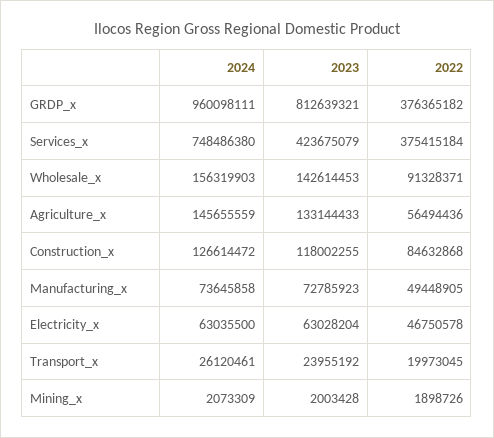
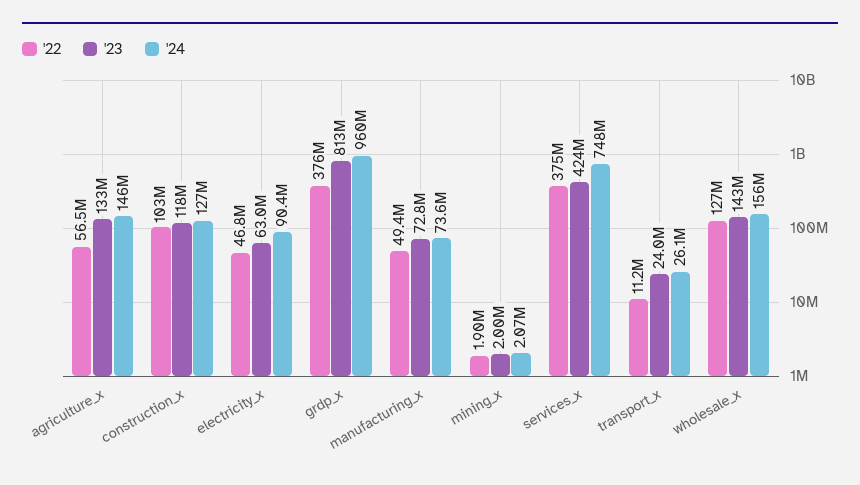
  {
    "2024": {
      "GRDP_x": 960098111,
      "Services_x": 748486380,
      "Wholesale_x": 156319903,
      "Agriculture_x": 145655559,
      "Construction_x": 126614472,
      "Manufacturing_x": 73645858,
-     "Electricity_x": 63035500,
+     "Electricity_x": 90400000,
      "Transport_x": 26120461,
      "Mining_x": 2073309
    },
    "2023": {
      "GRDP_x": 812639321,
      "Services_x": 423675079,
      "Wholesale_x": 142614453,
      "Agriculture_x": 133144433,
      "Construction_x": 118002255,
      "Manufacturing_x": 72785923,
      "Electricity_x": 63028204,
      "Transport_x": 23955192,
      "Mining_x": 2003428
    },
    "2022": {
      "GRDP_x": 376365182,
      "Services_x": 375415184,
-     "Wholesale_x": 91328371,
+     "Wholesale_x": 127000000,
      "Agriculture_x": 56494436,
-     "Construction_x": 84632868,
+     "Construction_x": 103000000,
      "Manufacturing_x": 49448905,
      "Electricity_x": 46750578,
-     "Transport_x": 19973045,
+     "Transport_x": 11200000,
      "Mining_x": 1898726
    }
  }

